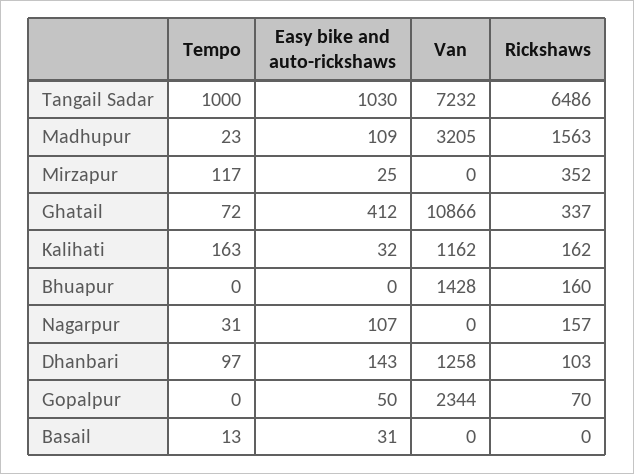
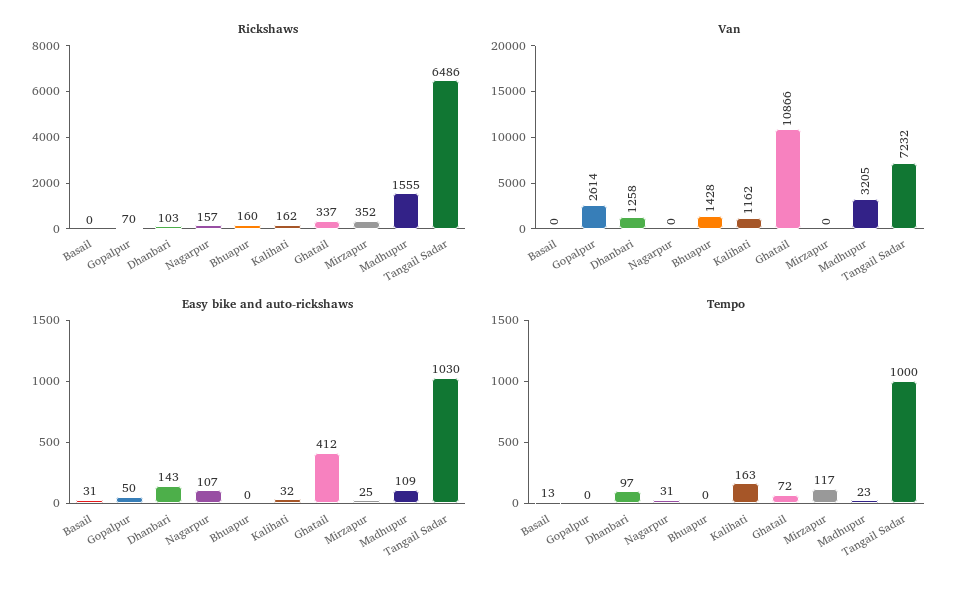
  {
    "Tempo": {
      "Tangail Sadar": 1000,
      "Madhupur": 23,
      "Mirzapur": 117,
      "Ghatail": 72,
      "Kalihati": 163,
      "Bhuapur": 0,
      "Nagarpur": 31,
      "Dhanbari": 97,
      "Gopalpur": 0,
      "Basail": 13
    },
    "Easy bike and auto-rickshaws": {
      "Tangail Sadar": 1030,
      "Madhupur": 109,
      "Mirzapur": 25,
      "Ghatail": 412,
      "Kalihati": 32,
      "Bhuapur": 0,
      "Nagarpur": 107,
      "Dhanbari": 143,
      "Gopalpur": 50,
      "Basail": 31
    },
    "Van": {
      "Tangail Sadar": 7232,
      "Madhupur": 3205,
      "Mirzapur": 0,
      "Ghatail": 10866,
      "Kalihati": 1162,
      "Bhuapur": 1428,
      "Nagarpur": 0,
      "Dhanbari": 1258,
-     "Gopalpur": 2344,
+     "Gopalpur": 2614,
      "Basail": 0
    },
    "Rickshaws": {
      "Tangail Sadar": 6486,
-     "Madhupur": 1563,
+     "Madhupur": 1555,
      "Mirzapur": 352,
      "Ghatail": 337,
      "Kalihati": 162,
      "Bhuapur": 160,
      "Nagarpur": 157,
      "Dhanbari": 103,
      "Gopalpur": 70,
      "Basail": 0
    }
  }

